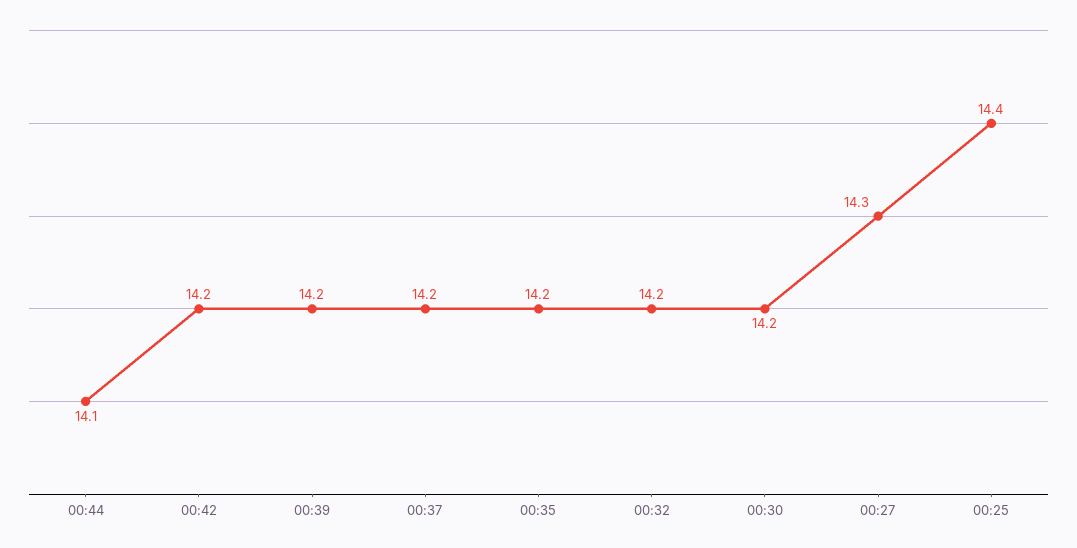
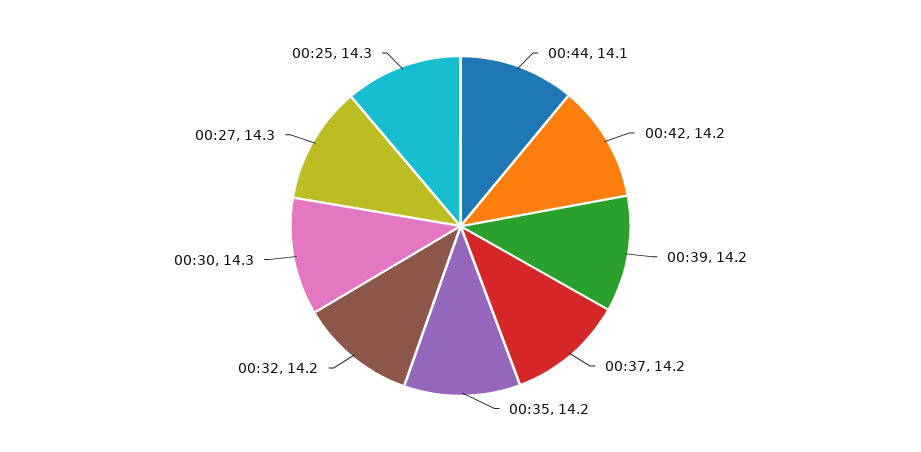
  {
    "00:44": 14.1,
    "00:42": 14.2,
    "00:39": 14.2,
    "00:37": 14.2,
    "00:35": 14.2,
    "00:32": 14.2,
-   "00:30": 14.2,
+   "00:30": 14.3,
    "00:27": 14.3,
-   "00:25": 14.4
+   "00:25": 14.3
  }

